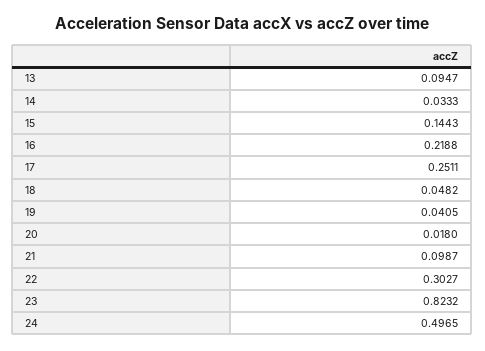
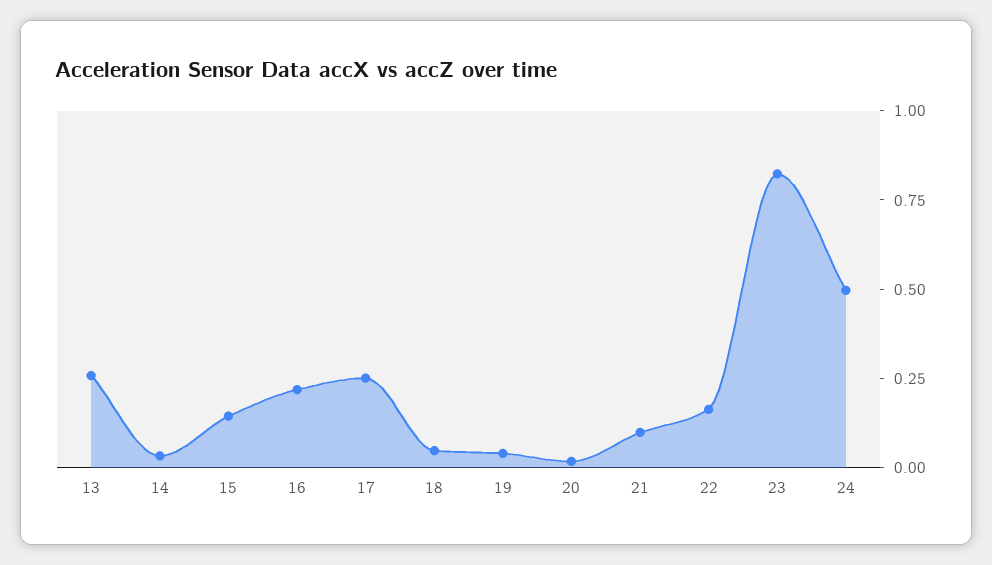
  {
-   "13": 0.0947,
+   "13": 0.25,
    "14": 0.0333,
    "15": 0.1443,
    "16": 0.2188,
    "17": 0.2511,
    "18": 0.0482,
    "19": 0.0405,
    "20": 0.018,
    "21": 0.0987,
-   "22": 0.3027,
+   "22": 0.15,
    "23": 0.8232,
    "24": 0.4965
  }

